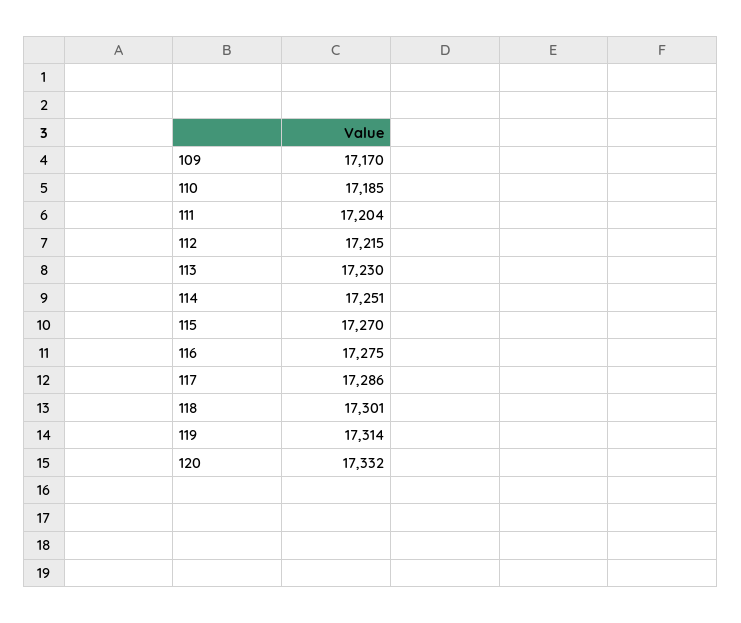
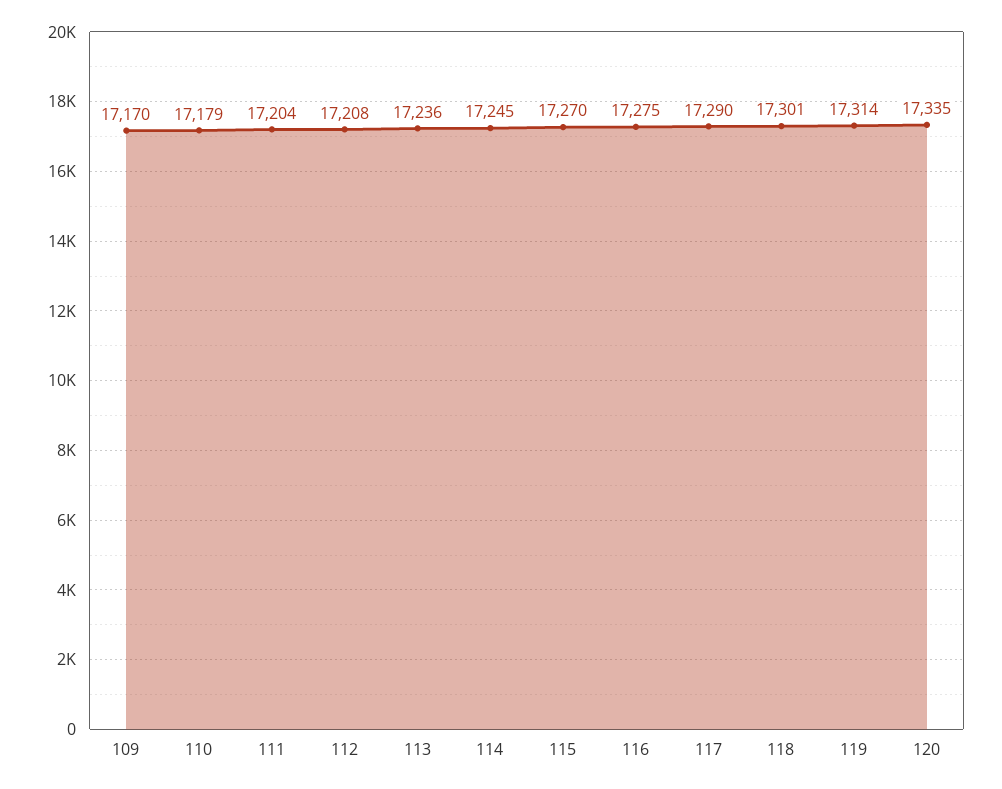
  {
    "109": 17170,
-   "110": 17185,
+   "110": 17179,
    "111": 17204,
-   "112": 17215,
+   "112": 17208,
-   "113": 17230,
+   "113": 17236,
-   "114": 17251,
+   "114": 17245,
    "115": 17270,
    "116": 17275,
-   "117": 17286,
+   "117": 17290,
    "118": 17301,
    "119": 17314,
-   "120": 17332
+   "120": 17335
  }

